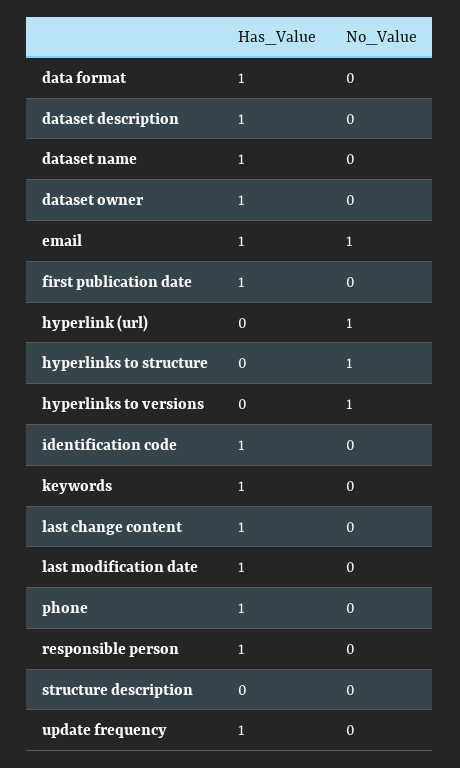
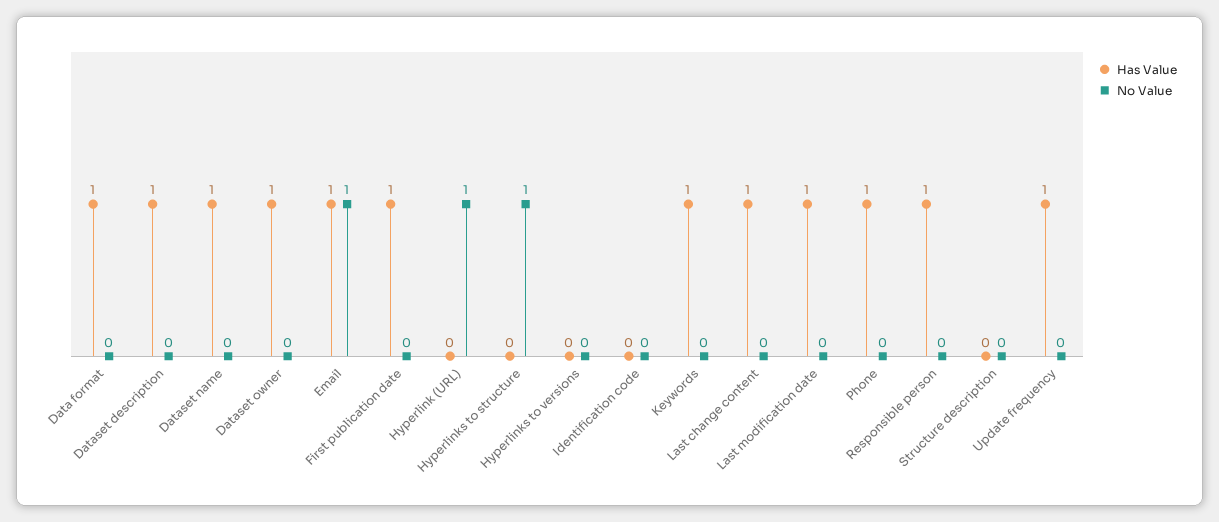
  {
    "Has_Value": {
      "data format": 1,
      "dataset description": 1,
      "dataset name": 1,
      "dataset owner": 1,
      "email": 1,
      "first publication date": 1,
      "hyperlink (url)": 0,
      "hyperlinks to structure": 0,
      "hyperlinks to versions": 0,
-     "identification code": 1,
+     "identification code": 0,
      "keywords": 1,
      "last change content": 1,
      "last modification date": 1,
      "phone": 1,
      "responsible person": 1,
      "structure description": 0,
      "update frequency": 1
    },
    "No_Value": {
      "data format": 0,
      "dataset description": 0,
      "dataset name": 0,
      "dataset owner": 0,
      "email": 1,
      "first publication date": 0,
      "hyperlink (url)": 1,
      "hyperlinks to structure": 1,
-     "hyperlinks to versions": 1,
+     "hyperlinks to versions": 0,
      "identification code": 0,
      "keywords": 0,
      "last change content": 0,
      "last modification date": 0,
      "phone": 0,
      "responsible person": 0,
      "structure description": 0,
      "update frequency": 0
    }
  }

